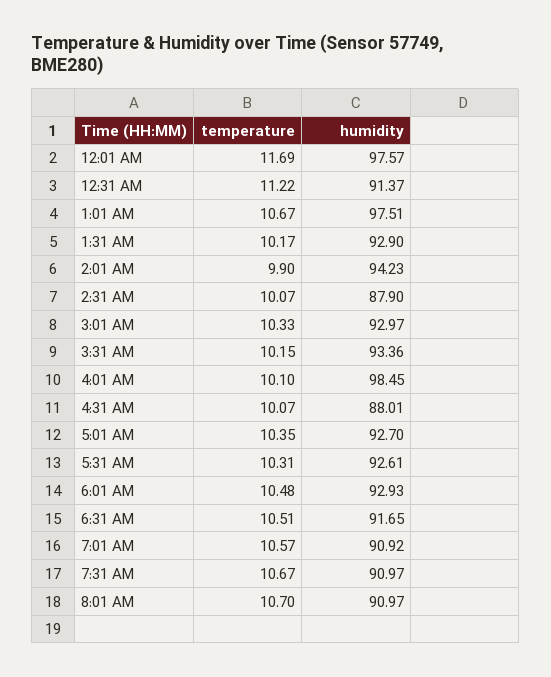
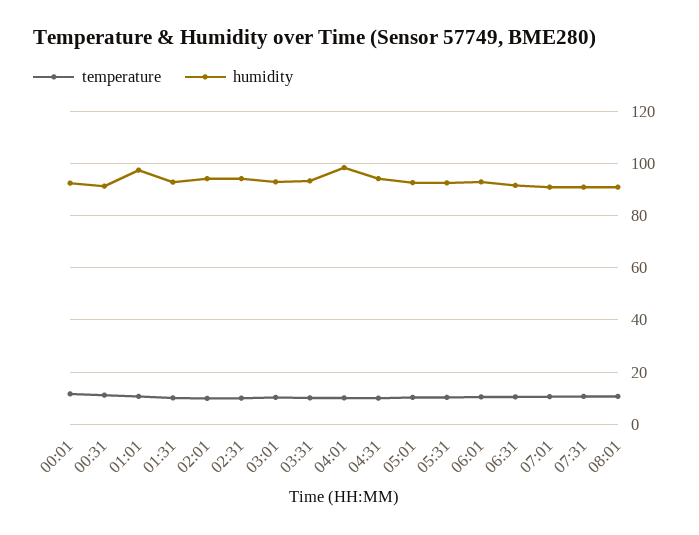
  {
    "temperature": {
      "12:01 AM": 11.69,
      "12:31 AM": 11.22,
      "1:01 AM": 10.67,
      "1:31 AM": 10.17,
      "2:01 AM": 9.9,
      "2:31 AM": 10.07,
      "3:01 AM": 10.33,
      "3:31 AM": 10.15,
      "4:01 AM": 10.1,
      "4:31 AM": 10.07,
      "5:01 AM": 10.35,
      "5:31 AM": 10.31,
      "6:01 AM": 10.48,
      "6:31 AM": 10.51,
      "7:01 AM": 10.57,
      "7:31 AM": 10.67,
      "8:01 AM": 10.7
    },
    "humidity": {
-     "12:01 AM": 97.57,
+     "12:01 AM": 92.5,
      "12:31 AM": 91.37,
      "1:01 AM": 97.51,
      "1:31 AM": 92.9,
      "2:01 AM": 94.23,
-     "2:31 AM": 87.9,
+     "2:31 AM": 95,
      "3:01 AM": 92.97,
      "3:31 AM": 93.36,
      "4:01 AM": 98.45,
-     "4:31 AM": 88.01,
+     "4:31 AM": 95,
      "5:01 AM": 92.7,
      "5:31 AM": 92.61,
      "6:01 AM": 92.93,
      "6:31 AM": 91.65,
      "7:01 AM": 90.92,
      "7:31 AM": 90.97,
      "8:01 AM": 90.97
    }
  }

